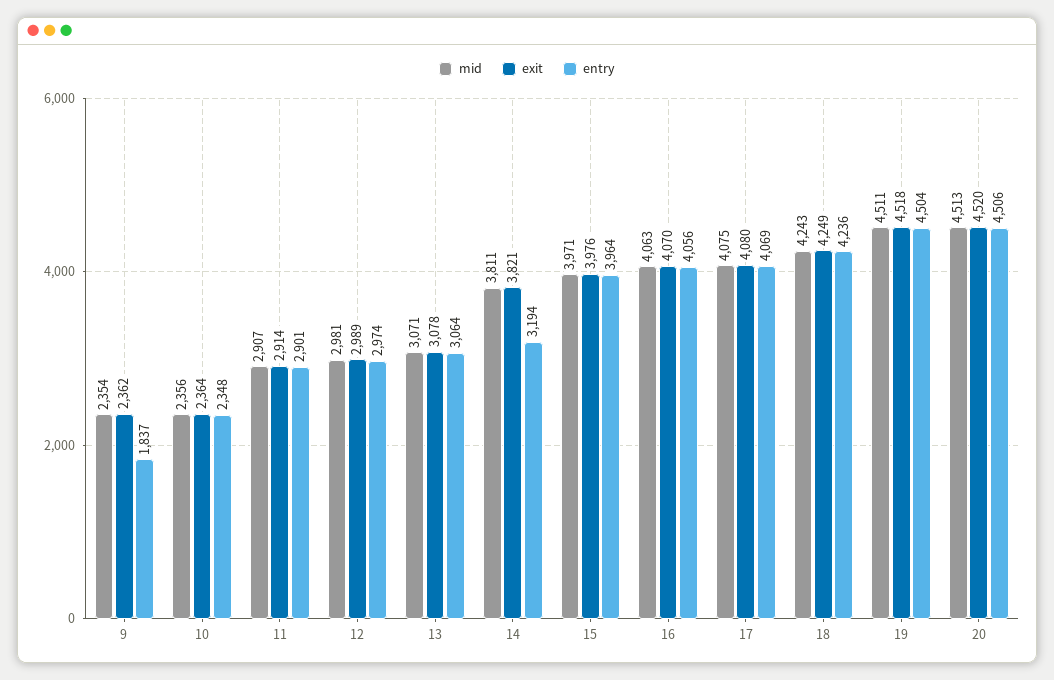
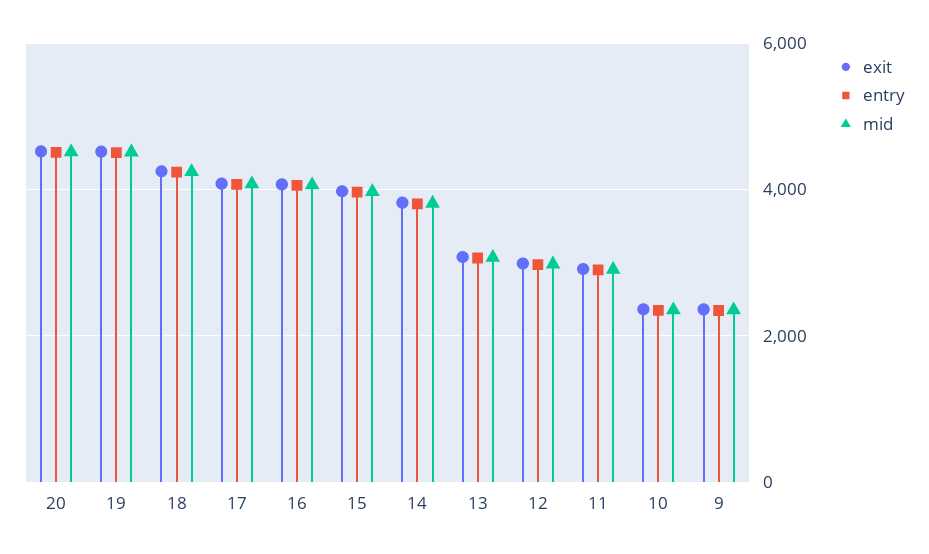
  {
    "mid": {
      "9": 2354,
      "10": 2356,
      "11": 2907,
      "12": 2981,
      "13": 3071,
      "14": 3811,
      "15": 3971,
      "16": 4063,
      "17": 4075,
      "18": 4243,
      "19": 4511,
      "20": 4513
    },
    "exit": {
      "9": 2362,
      "10": 2364,
      "11": 2914,
      "12": 2989,
      "13": 3078,
      "14": 3821,
      "15": 3976,
      "16": 4070,
      "17": 4080,
      "18": 4249,
      "19": 4518,
      "20": 4520
    },
    "entry": {
-     "9": 1837,
+     "9": 2400,
      "10": 2348,
      "11": 2901,
      "12": 2974,
      "13": 3064,
-     "14": 3194,
+     "14": 3800,
      "15": 3964,
      "16": 4056,
      "17": 4069,
      "18": 4236,
      "19": 4504,
      "20": 4506
    }
  }

